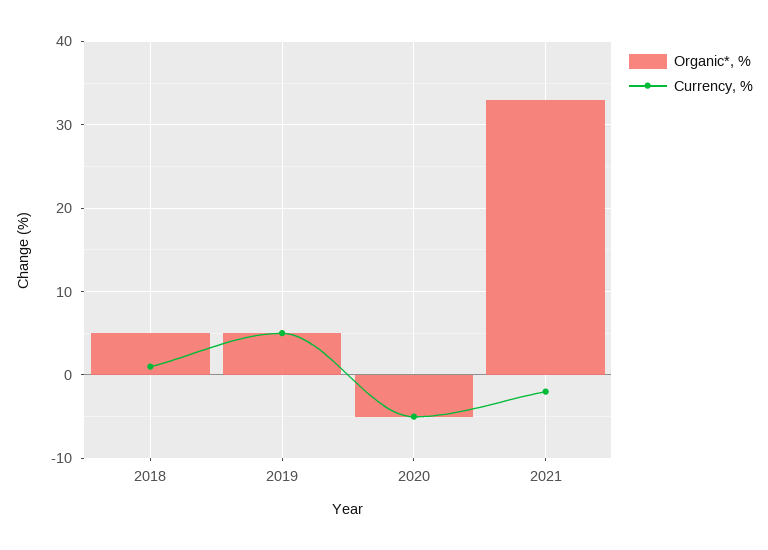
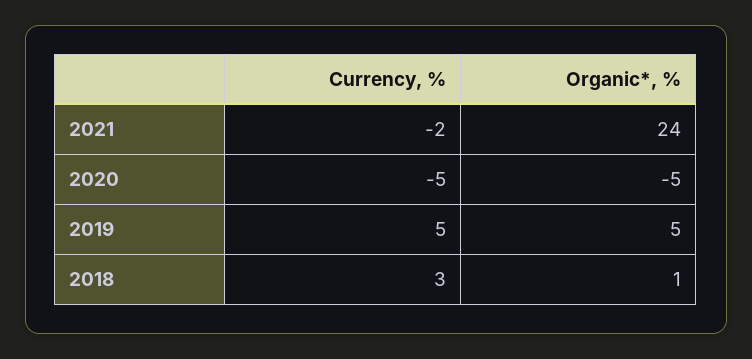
  {
    "Organic*, %": {
-     "2018": 5,
+     "2018": 1,
      "2019": 5,
      "2020": -5,
-     "2021": 33
+     "2021": 24
    },
    "Currency, %": {
-     "2018": 1,
+     "2018": 3,
      "2019": 5,
      "2020": -5,
      "2021": -2
    }
  }

